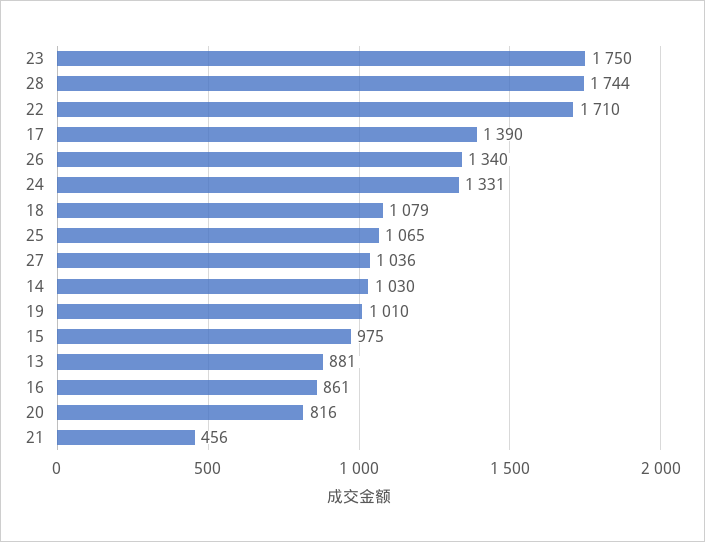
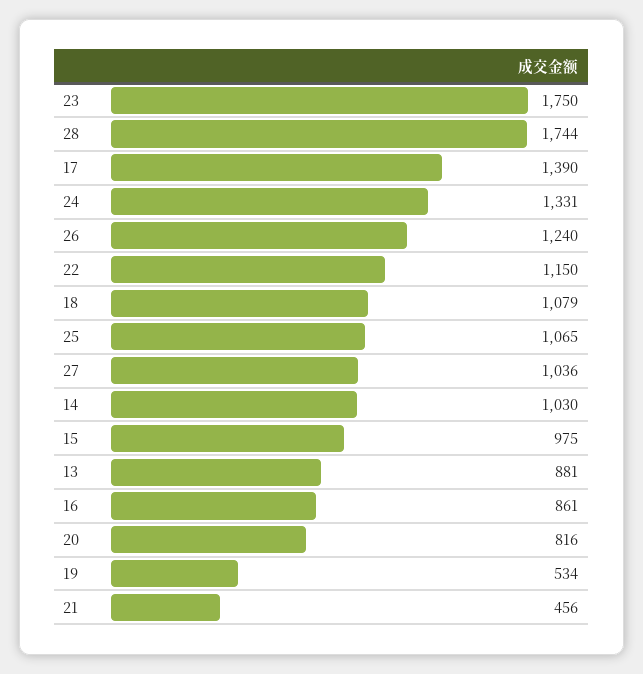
  {
    "23": 1750,
    "28": 1744,
-   "22": 1710,
+   "22": 1150,
    "17": 1390,
-   "26": 1340,
+   "26": 1240,
    "24": 1331,
    "18": 1079,
    "25": 1065,
    "27": 1036,
    "14": 1030,
-   "19": 1010,
+   "19": 534,
    "15": 975,
    "13": 881,
    "16": 861,
    "20": 816,
    "21": 456
  }

